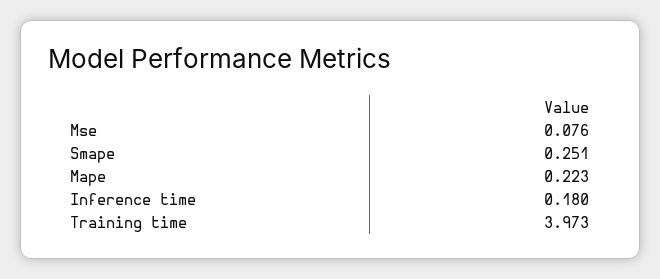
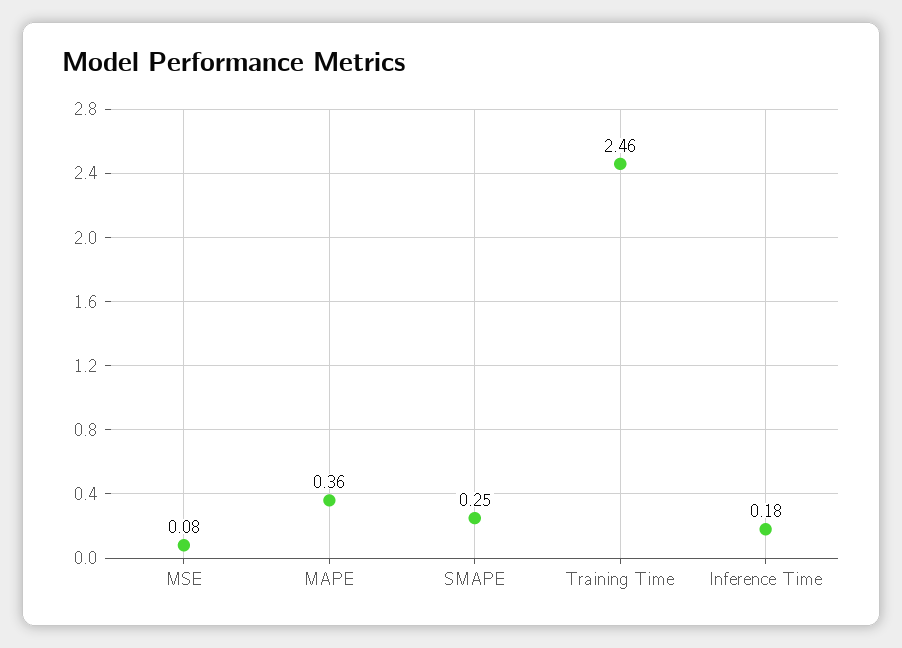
  {
    "Mse": 0.076,
    "Smape": 0.251,
-   "Mape": 0.223,
+   "Mape": 0.36,
    "Inference time": 0.18,
-   "Training time": 3.973
+   "Training time": 2.46
  }

